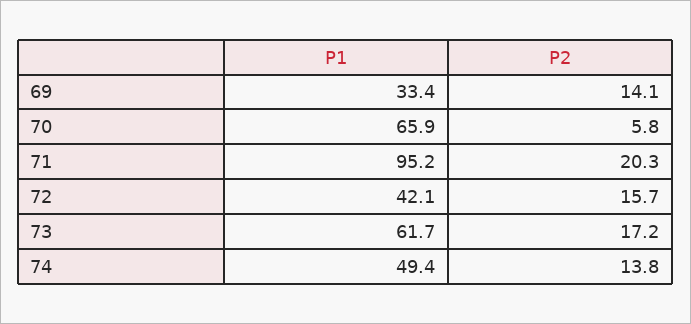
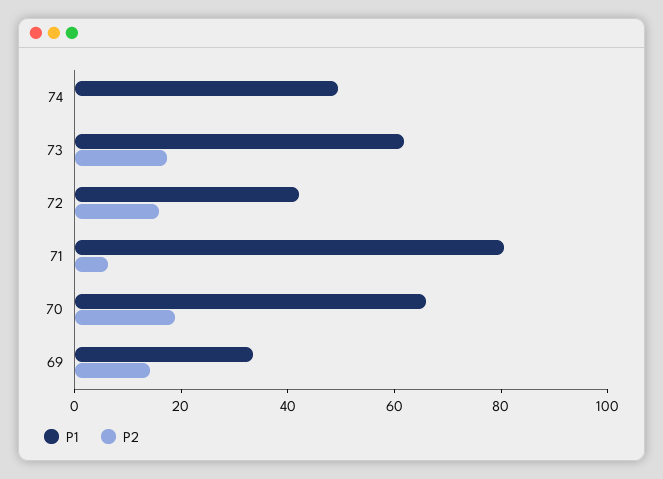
  {
    "P1": {
      "69": 33.4,
      "70": 65.9,
-     "71": 95.2,
+     "71": 80,
      "72": 42.1,
      "73": 61.7,
      "74": 49.4
    },
    "P2": {
      "69": 14.1,
-     "70": 5.8,
+     "70": 20,
-     "71": 20.3,
+     "71": 5,
      "72": 15.7,
      "73": 17.2,
-     "74": 13.8
+     "74": 0
    }
  }

